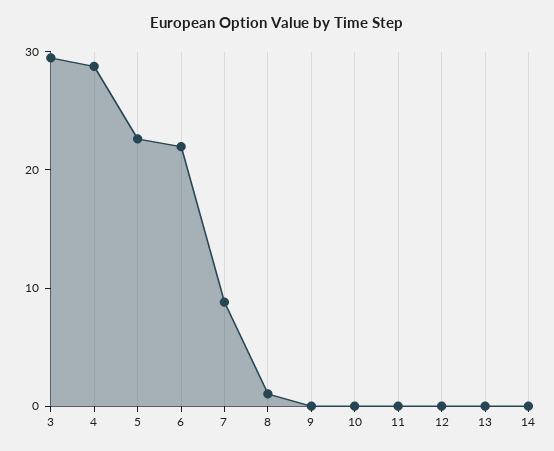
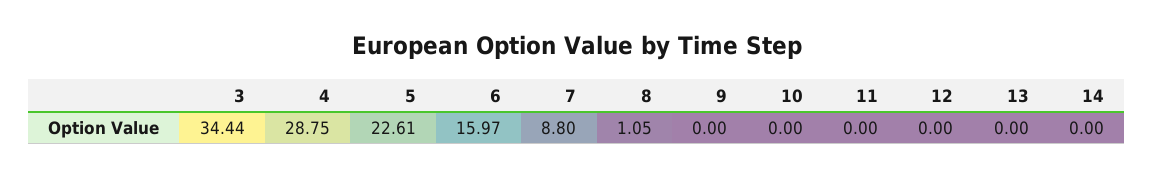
  {
-   "3": 30,
+   "3": 34.44,
    "4": 28.75,
    "5": 22.61,
-   "6": 22,
+   "6": 15.97,
    "7": 8.8,
    "8": 1.05,
    "9": 0,
    "10": 0,
    "11": 0,
    "12": 0,
    "13": 0,
    "14": 0
  }

